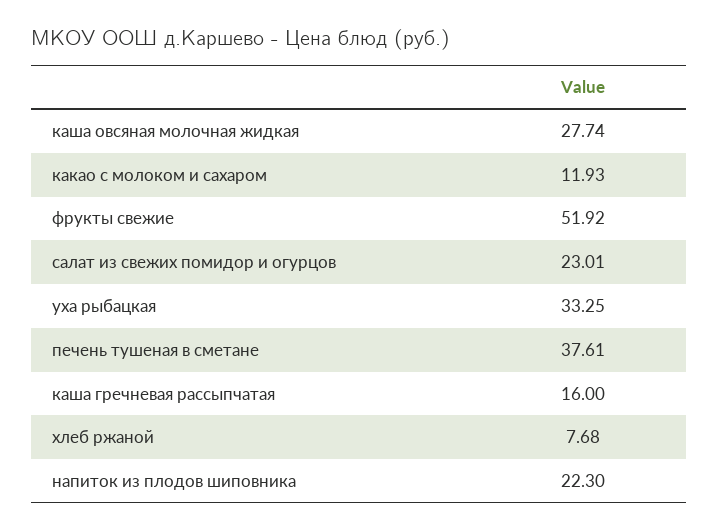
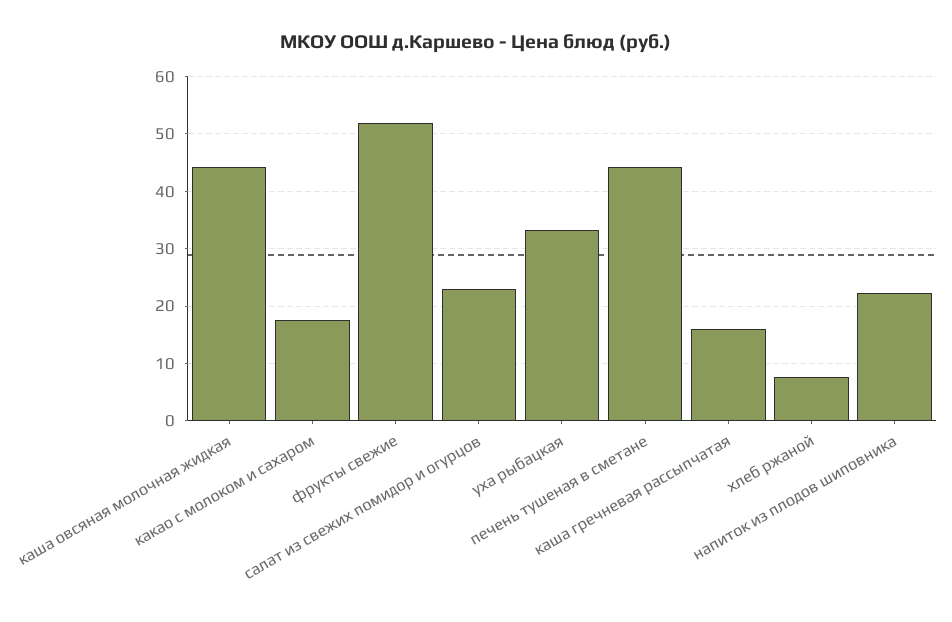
  {
-   "каша овсяная молочная жидкая": 27.74,
+   "каша овсяная молочная жидкая": 44,
-   "какао с молоком и сахаром": 11.93,
+   "какао с молоком и сахаром": 18,
    "фрукты свежие": 51.92,
    "салат из свежих помидор и огурцов": 23.01,
    "уха рыбацкая": 33.25,
-   "печень тушеная в сметане": 37.61,
+   "печень тушеная в сметане": 44,
    "каша гречневая рассыпчатая": 16,
    "хлеб ржаной": 7.68,
    "напиток из плодов шиповника": 22.3
  }

